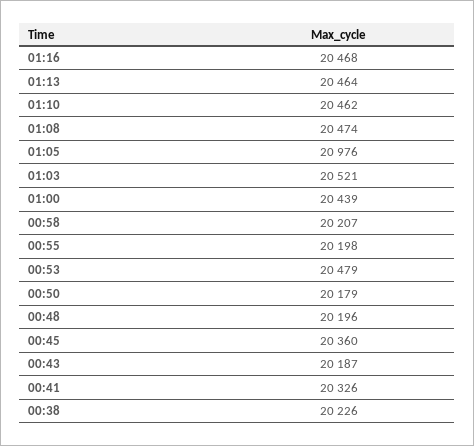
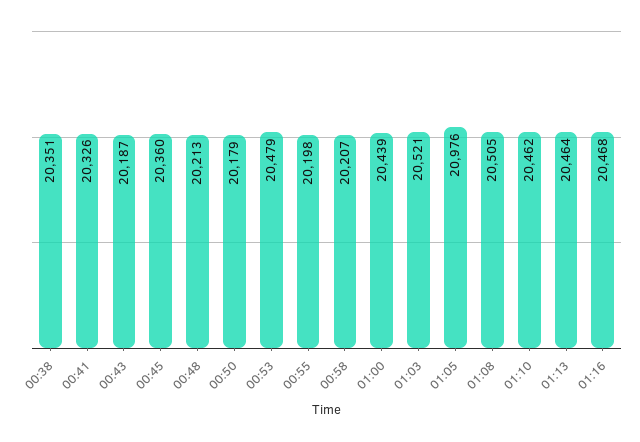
  {
    "01:16": 20468,
    "01:13": 20464,
    "01:10": 20462,
-   "01:08": 20474,
+   "01:08": 20505,
    "01:05": 20976,
    "01:03": 20521,
    "01:00": 20439,
    "00:58": 20207,
    "00:55": 20198,
    "00:53": 20479,
    "00:50": 20179,
-   "00:48": 20196,
+   "00:48": 20213,
    "00:45": 20360,
    "00:43": 20187,
    "00:41": 20326,
-   "00:38": 20226
+   "00:38": 20351
  }

